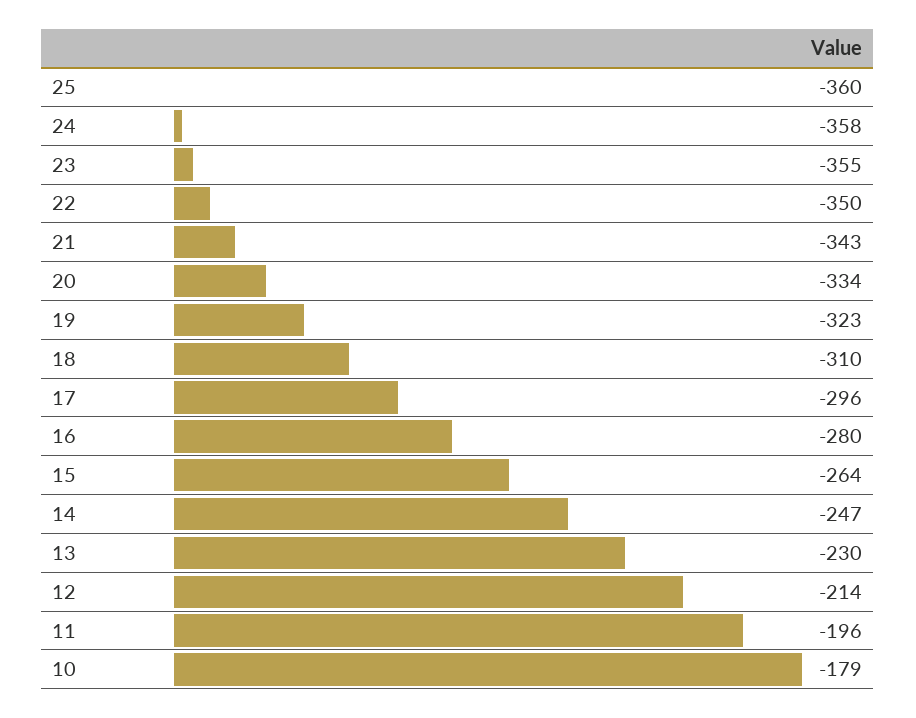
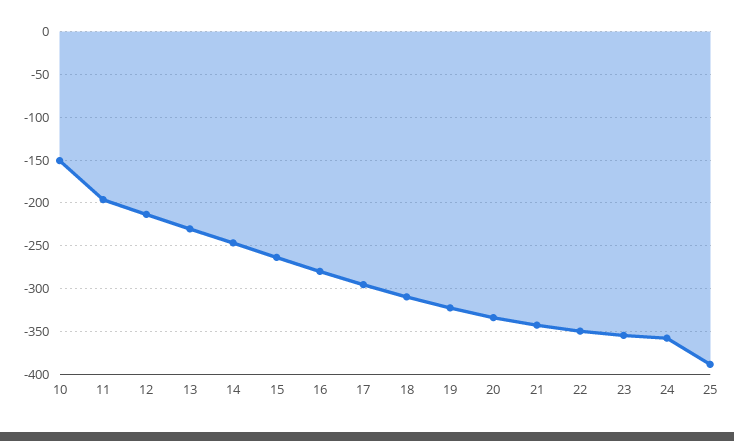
  {
-   "25": -360,
+   "25": -390,
    "24": -358,
    "23": -355,
    "22": -350,
    "21": -343,
    "20": -334,
    "19": -323,
    "18": -310,
    "17": -296,
    "16": -280,
    "15": -264,
    "14": -247,
    "13": -230,
    "12": -214,
    "11": -196,
-   "10": -179
+   "10": -150
  }

